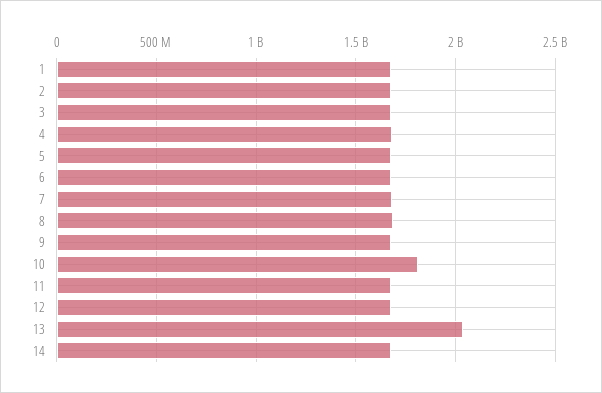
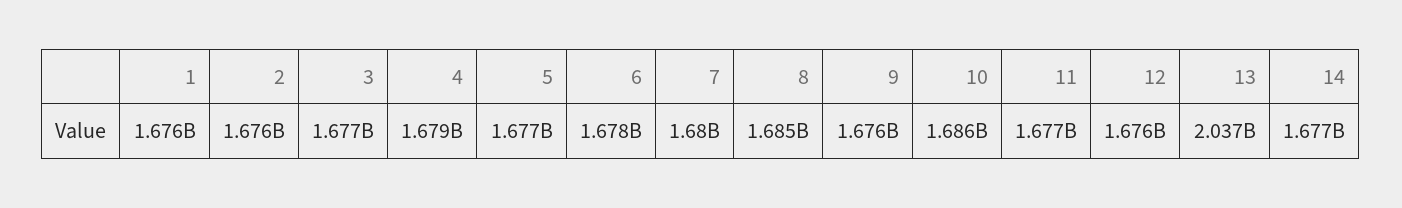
  {
    "1": 1676000000,
    "2": 1676000000,
    "3": 1677000000,
    "4": 1679000000,
    "5": 1677000000,
    "6": 1678000000,
    "7": 1680000000,
    "8": 1685000000,
    "9": 1676000000,
-   "10": 1800000000,
+   "10": 1686000000,
    "11": 1677000000,
    "12": 1676000000,
    "13": 2037000000,
    "14": 1677000000
  }

